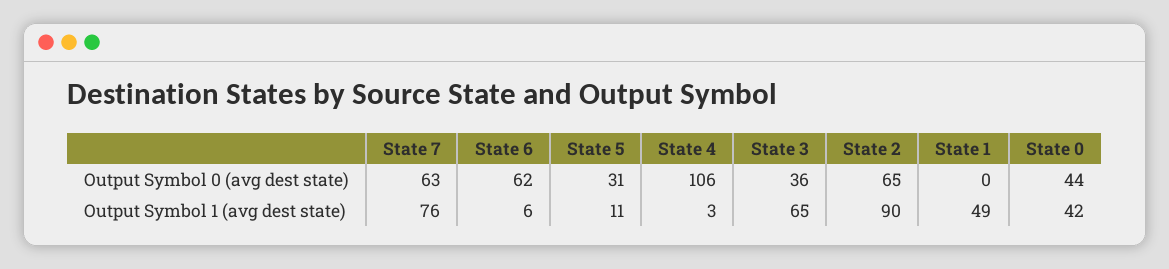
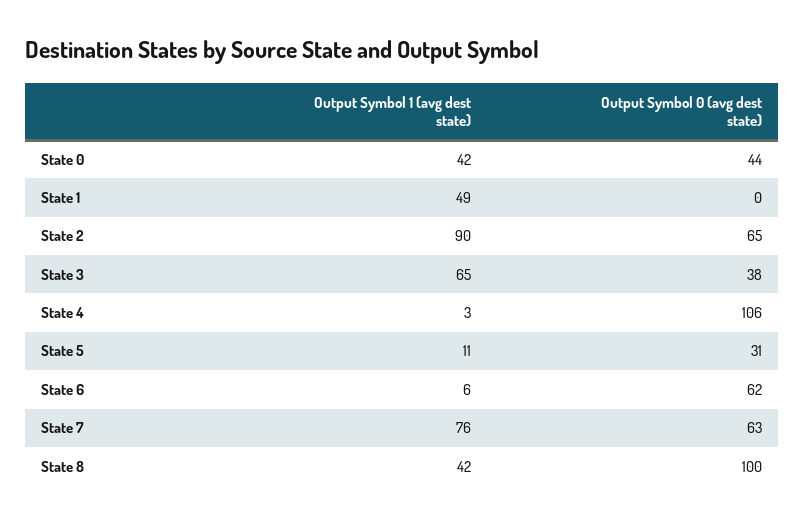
  {
    "State 7": {
      "Output Symbol 0 (avg dest state)": 63,
      "Output Symbol 1 (avg dest state)": 76
    },
    "State 6": {
      "Output Symbol 0 (avg dest state)": 62,
      "Output Symbol 1 (avg dest state)": 6
    },
    "State 5": {
      "Output Symbol 0 (avg dest state)": 31,
      "Output Symbol 1 (avg dest state)": 11
    },
    "State 4": {
      "Output Symbol 0 (avg dest state)": 106,
      "Output Symbol 1 (avg dest state)": 3
    },
    "State 3": {
-     "Output Symbol 0 (avg dest state)": 36,
+     "Output Symbol 0 (avg dest state)": 38,
      "Output Symbol 1 (avg dest state)": 65
    },
    "State 2": {
      "Output Symbol 0 (avg dest state)": 65,
      "Output Symbol 1 (avg dest state)": 90
    },
    "State 1": {
      "Output Symbol 0 (avg dest state)": 0,
      "Output Symbol 1 (avg dest state)": 49
    },
    "State 0": {
      "Output Symbol 0 (avg dest state)": 44,
      "Output Symbol 1 (avg dest state)": 42
-   }
+   },
+   "State 8": {
+     "Output Symbol 1 (avg dest state)": 42,
+     "Output Symbol 0 (avg dest state)": 100
+   }
  }

